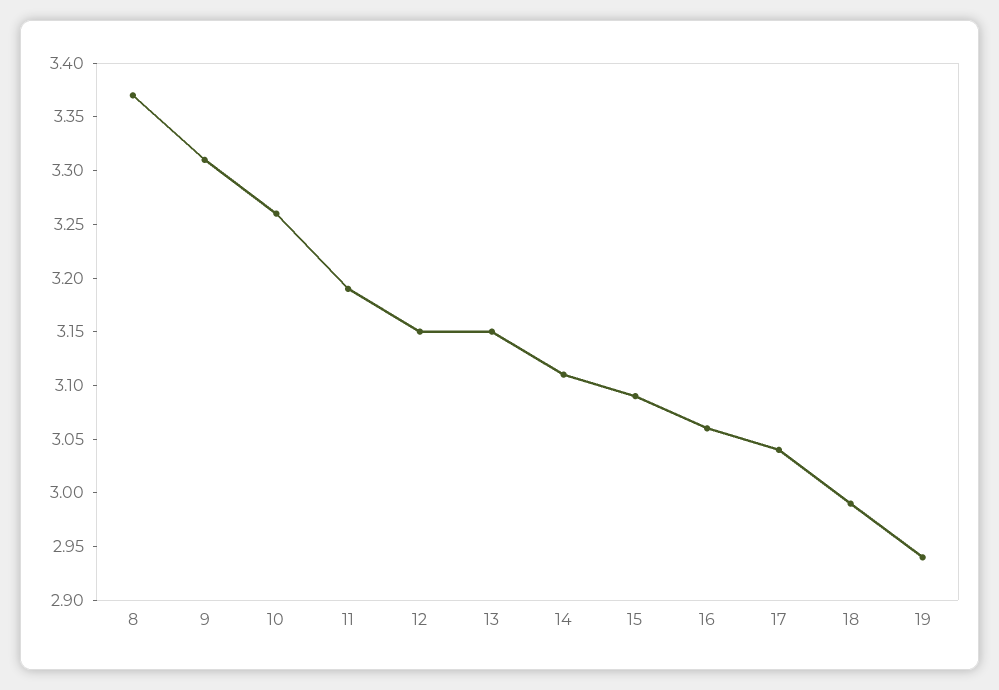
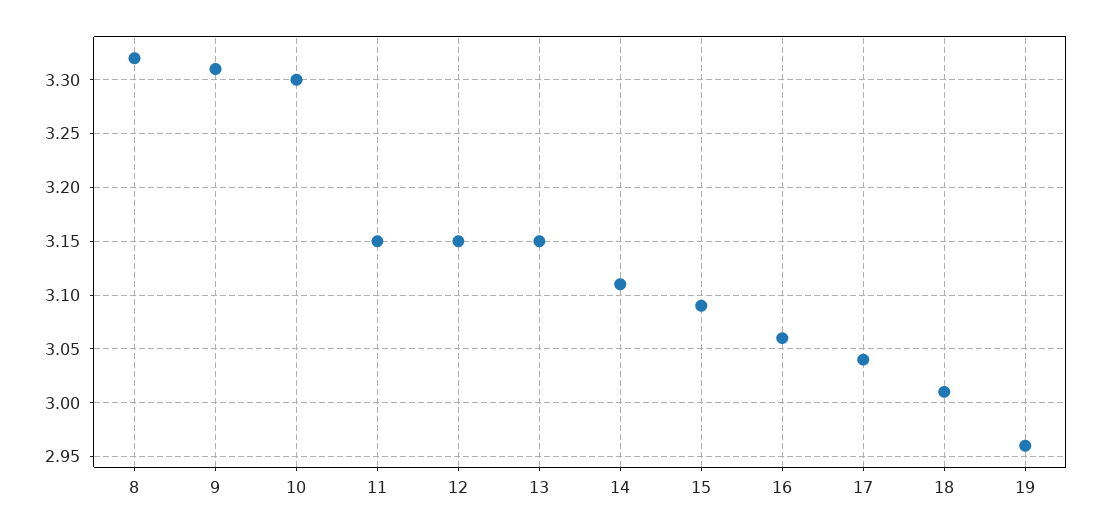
  {
-   "8": 3.37,
+   "8": 3.32,
    "9": 3.31,
-   "10": 3.26,
+   "10": 3.3,
-   "11": 3.19,
+   "11": 3.15,
    "12": 3.15,
    "13": 3.15,
    "14": 3.11,
    "15": 3.09,
    "16": 3.06,
    "17": 3.04,
-   "18": 2.99,
+   "18": 3.01,
-   "19": 2.94
+   "19": 2.96
  }

